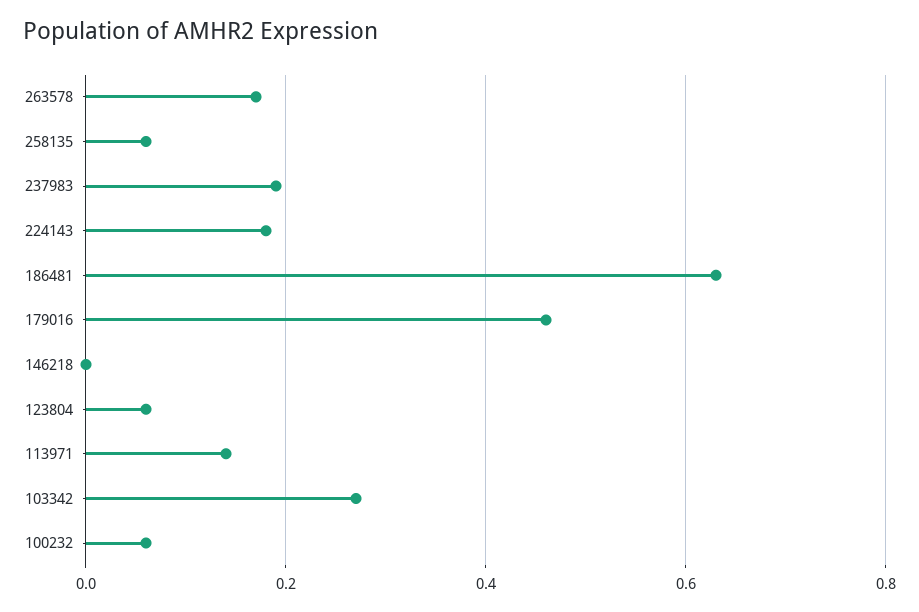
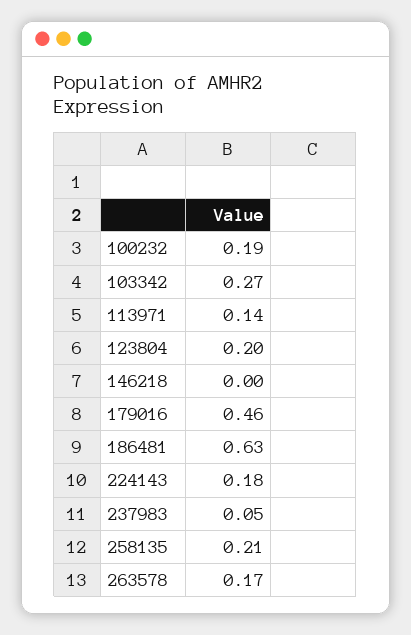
  {
    "263578": 0.17,
-   "258135": 0.05,
+   "258135": 0.21,
-   "237983": 0.2,
+   "237983": 0.05,
    "224143": 0.18,
    "186481": 0.63,
    "179016": 0.46,
    "146218": 0,
-   "123804": 0.05,
+   "123804": 0.2,
    "113971": 0.14,
    "103342": 0.27,
-   "100232": 0.05
+   "100232": 0.19
  }

